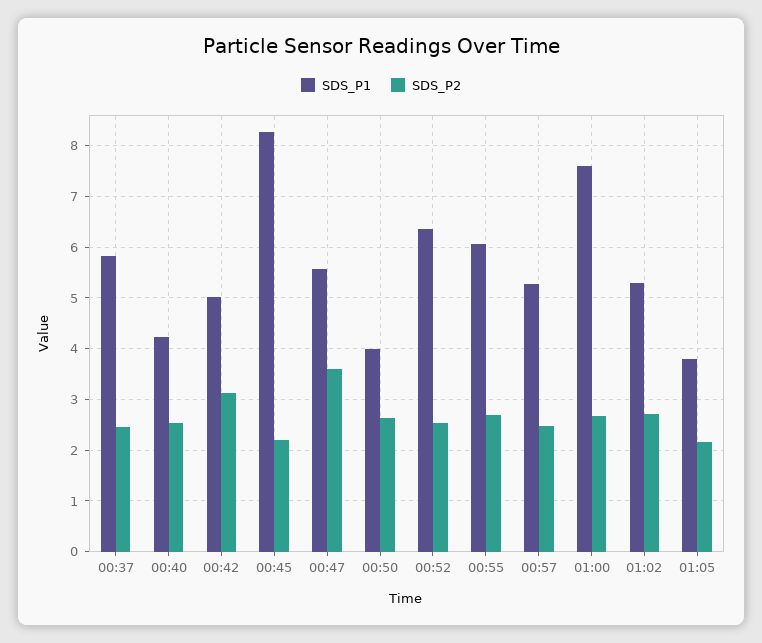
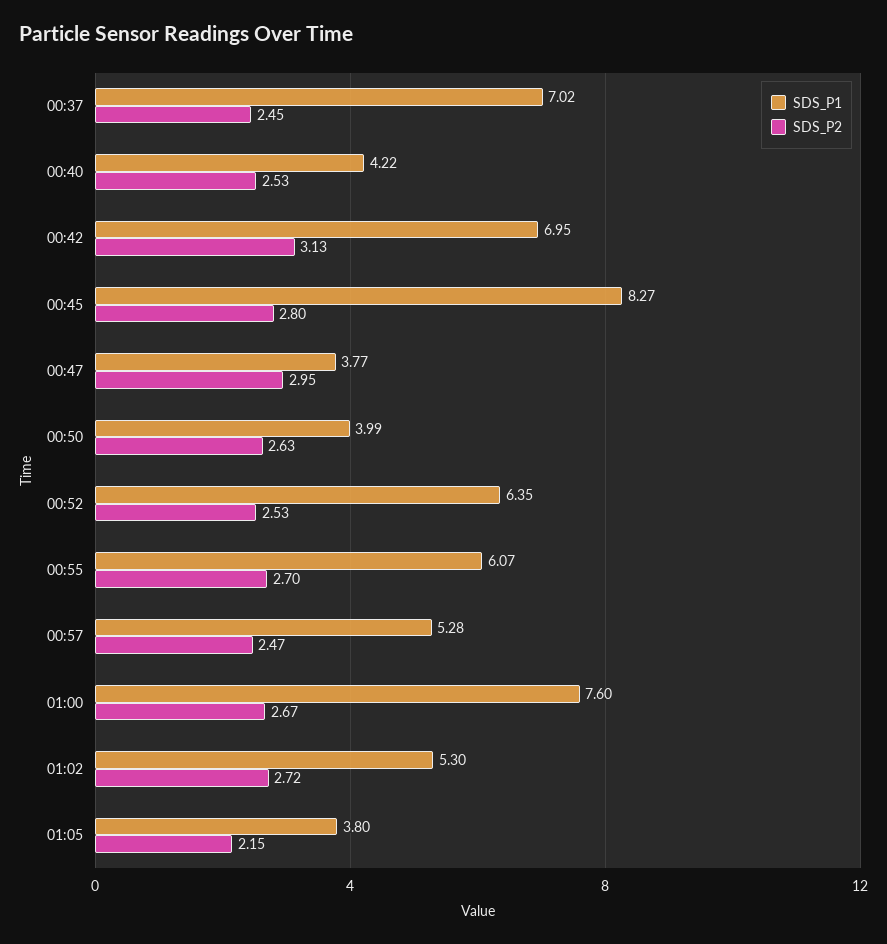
  {
    "SDS_P1": {
-     "00:37": 5.8,
+     "00:37": 7.02,
      "00:40": 4.22,
-     "00:42": 5,
+     "00:42": 6.95,
      "00:45": 8.27,
-     "00:47": 5.6,
+     "00:47": 3.77,
      "00:50": 3.99,
      "00:52": 6.35,
      "00:55": 6.07,
      "00:57": 5.28,
      "01:00": 7.6,
      "01:02": 5.3,
      "01:05": 3.8
    },
    "SDS_P2": {
      "00:37": 2.45,
      "00:40": 2.53,
      "00:42": 3.13,
-     "00:45": 2.2,
+     "00:45": 2.8,
-     "00:47": 3.6,
+     "00:47": 2.95,
      "00:50": 2.63,
      "00:52": 2.53,
      "00:55": 2.7,
      "00:57": 2.47,
      "01:00": 2.67,
      "01:02": 2.72,
      "01:05": 2.15
    }
  }

